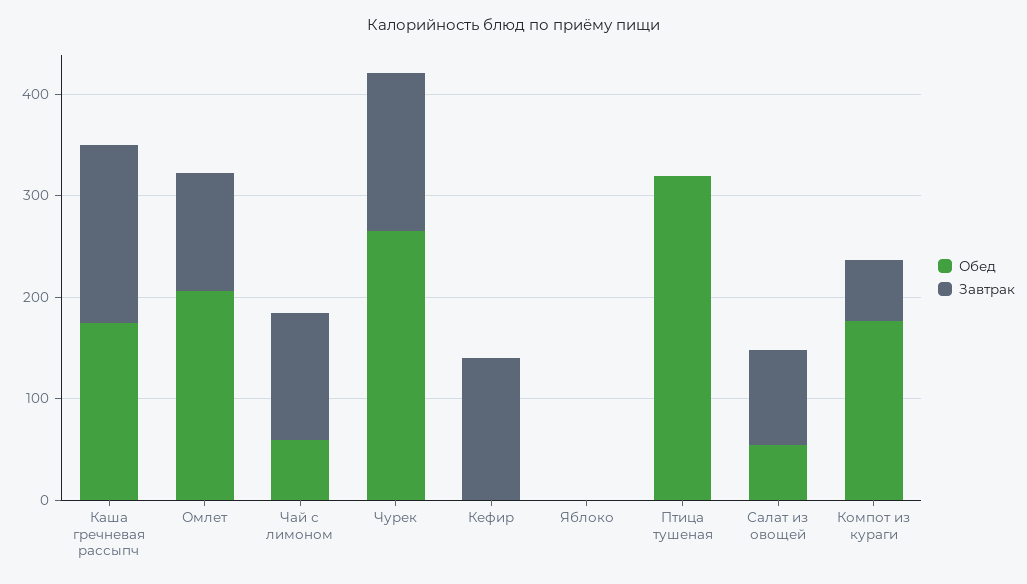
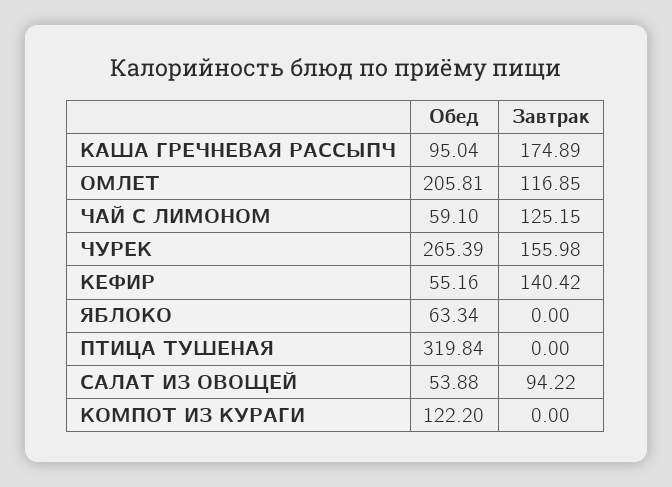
  {
    "Обед": {
-     "Каша гречневая рассыпч": 180,
+     "Каша гречневая рассыпч": 95.04,
      "Омлет": 205.81,
      "Чай с лимоном": 59.1,
      "Чурек": 265.39,
-     "Кефир": 0,
+     "Кефир": 55.16,
-     "Яблоко": 0,
+     "Яблоко": 63.34,
      "Птица тушеная": 319.84,
      "Салат из овощей": 53.88,
-     "Компот из кураги": 180
+     "Компот из кураги": 122.2
    },
    "Завтрак": {
      "Каша гречневая рассыпч": 174.89,
      "Омлет": 116.85,
      "Чай с лимоном": 125.15,
      "Чурек": 155.98,
      "Кефир": 140.42,
      "Яблоко": 0,
      "Птица тушеная": 0,
      "Салат из овощей": 94.22,
-     "Компот из кураги": 60
+     "Компот из кураги": 0
    }
  }

